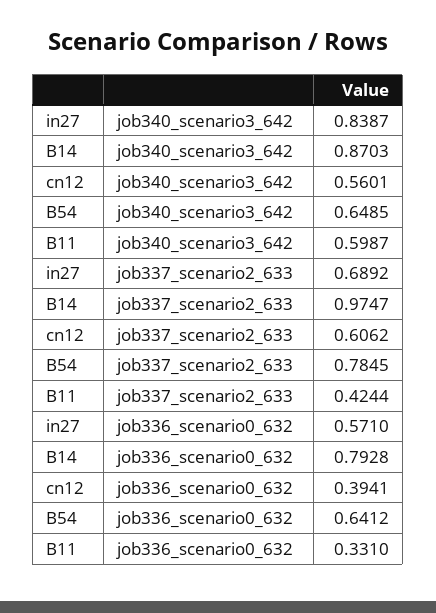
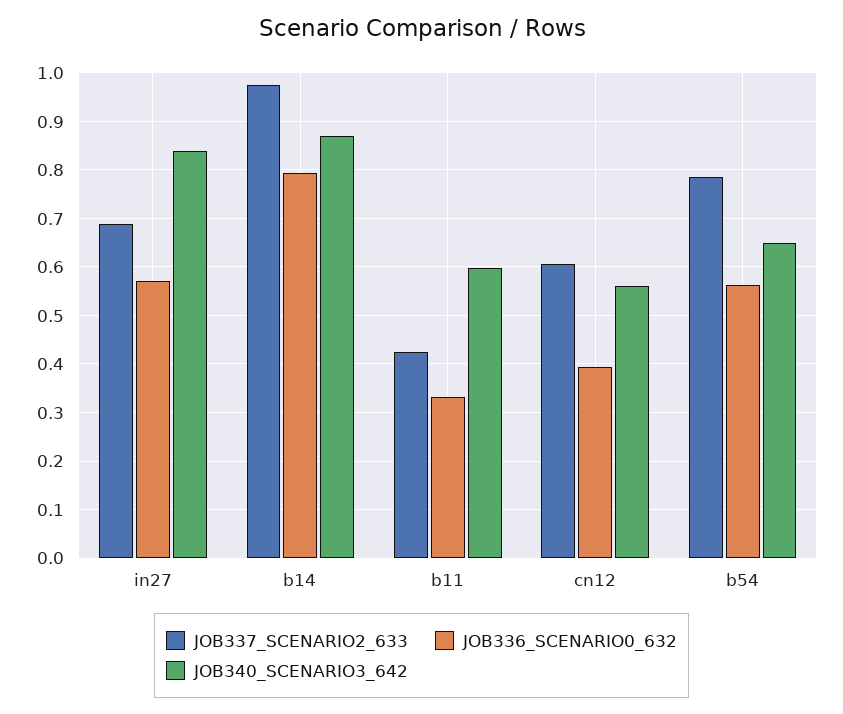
  {
    "job340_scenario3_642": {
      "in27": 0.8387,
      "B14": 0.8703,
      "cn12": 0.5601,
      "B54": 0.6485,
      "B11": 0.5987
    },
    "job337_scenario2_633": {
      "in27": 0.6892,
      "B14": 0.9747,
      "cn12": 0.6062,
      "B54": 0.7845,
      "B11": 0.4244
    },
    "job336_scenario0_632": {
      "in27": 0.571,
      "B14": 0.7928,
      "cn12": 0.3941,
-     "B54": 0.6412,
+     "B54": 0.56,
      "B11": 0.331
    }
  }

